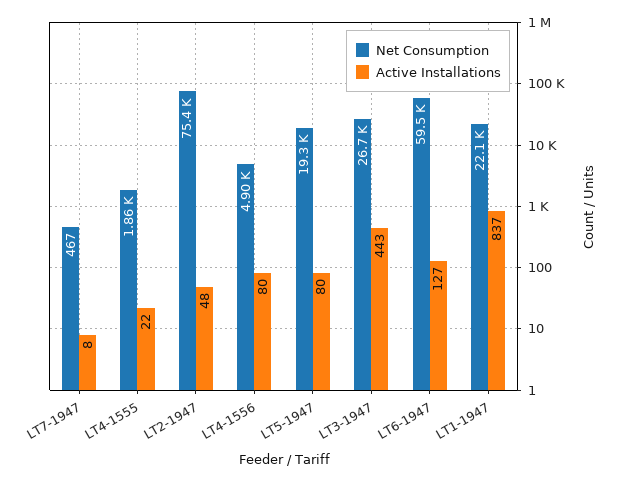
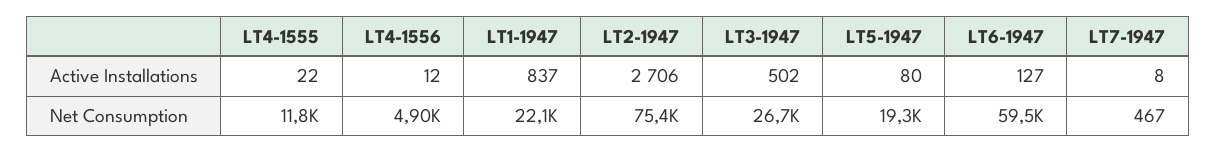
  {
    "Net Consumption": {
      "LT7-1947": 467,
-     "LT4-1555": 1860,
+     "LT4-1555": 11800,
      "LT2-1947": 75400,
      "LT4-1556": 4900,
      "LT5-1947": 19300,
      "LT3-1947": 26700,
      "LT6-1947": 59500,
      "LT1-1947": 22100
    },
    "Active Installations": {
      "LT7-1947": 8,
      "LT4-1555": 22,
-     "LT2-1947": 48,
+     "LT2-1947": 2706,
-     "LT4-1556": 80,
+     "LT4-1556": 12,
      "LT5-1947": 80,
-     "LT3-1947": 443,
+     "LT3-1947": 502,
      "LT6-1947": 127,
      "LT1-1947": 837
    }
  }

